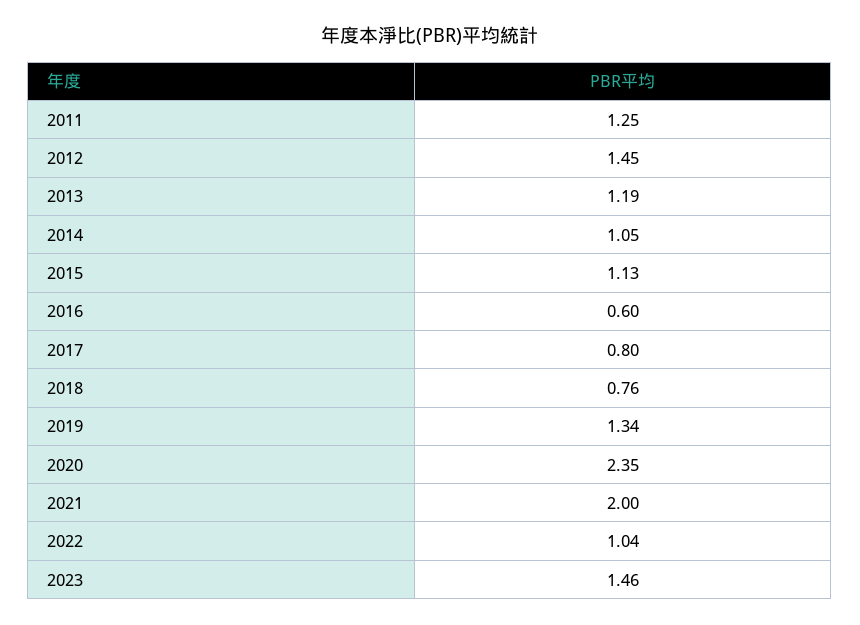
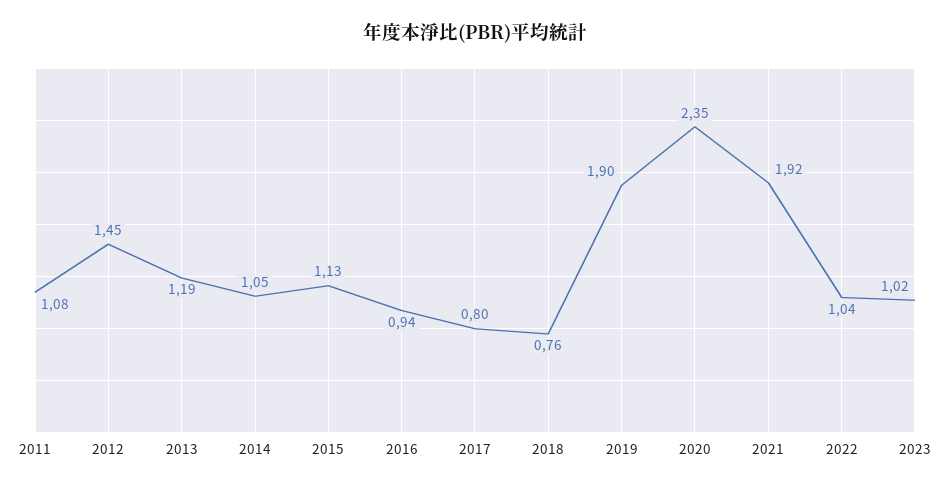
  {
-   "2011": 1.25,
+   "2011": 1.08,
    "2012": 1.45,
    "2013": 1.19,
    "2014": 1.05,
    "2015": 1.13,
-   "2016": 0.6,
+   "2016": 0.94,
    "2017": 0.8,
    "2018": 0.76,
-   "2019": 1.34,
+   "2019": 1.9,
    "2020": 2.35,
-   "2021": 2,
+   "2021": 1.92,
    "2022": 1.04,
-   "2023": 1.46
+   "2023": 1.02
  }

